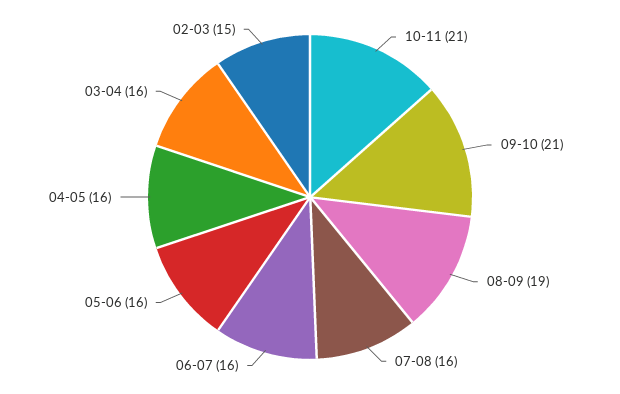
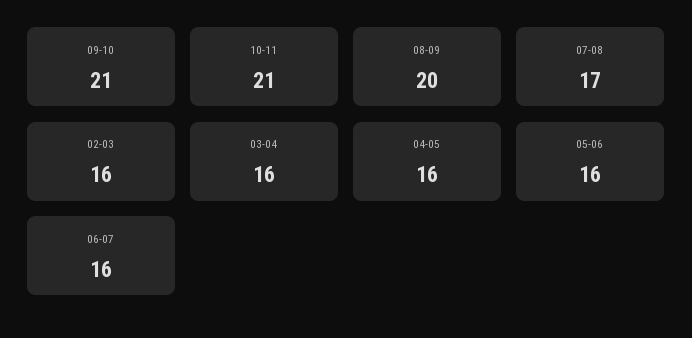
  {
    "10-11": 21,
    "09-10": 21,
-   "08-09": 19,
+   "08-09": 20,
-   "07-08": 16,
+   "07-08": 17,
    "06-07": 16,
    "05-06": 16,
    "04-05": 16,
    "03-04": 16,
-   "02-03": 15
+   "02-03": 16
  }

